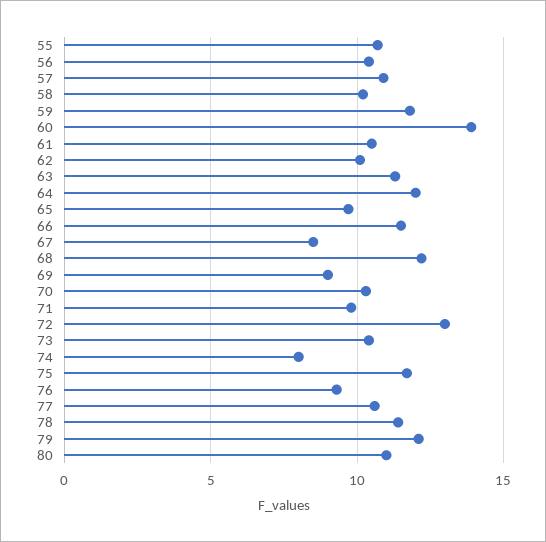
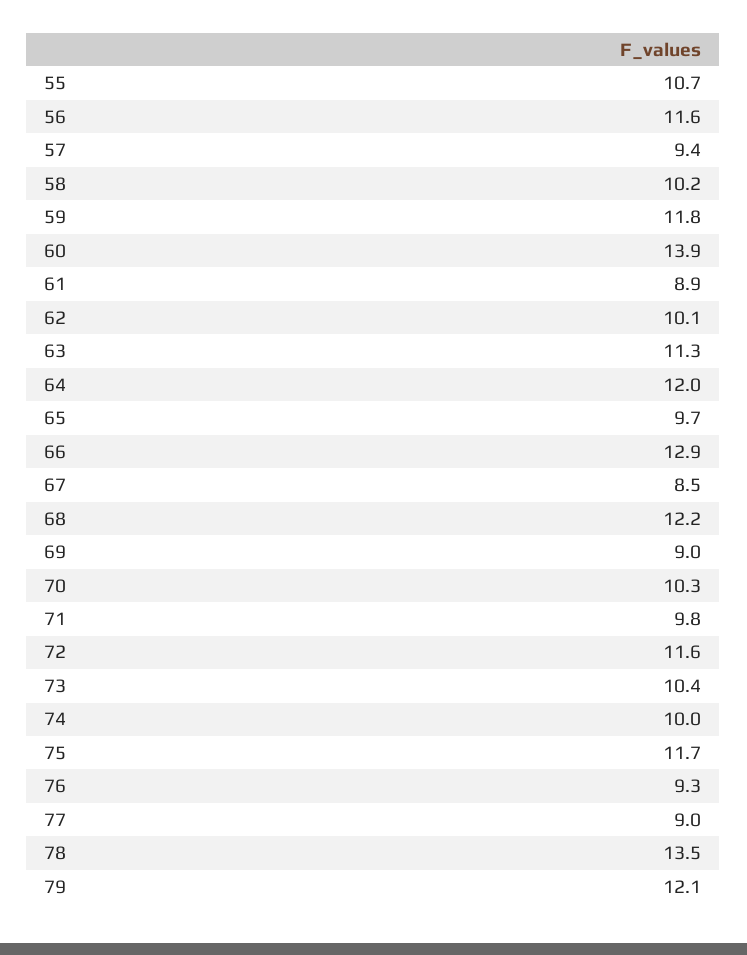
  {
    "55": 10.7,
-   "56": 10.5,
+   "56": 11.6,
-   "57": 11,
+   "57": 9.4,
    "58": 10.2,
    "59": 11.8,
    "60": 13.9,
-   "61": 10.5,
+   "61": 8.9,
    "62": 10.1,
    "63": 11.3,
    "64": 12,
    "65": 9.7,
-   "66": 11.5,
+   "66": 12.9,
    "67": 8.5,
    "68": 12.2,
    "69": 9,
    "70": 10.3,
    "71": 9.8,
-   "72": 13,
+   "72": 11.6,
    "73": 10.4,
-   "74": 8,
+   "74": 10,
    "75": 11.7,
    "76": 9.3,
-   "77": 10.5,
+   "77": 9,
-   "78": 11.5,
+   "78": 13.5,
-   "79": 12.1,
+   "79": 12.1
-   "80": 11
  }

